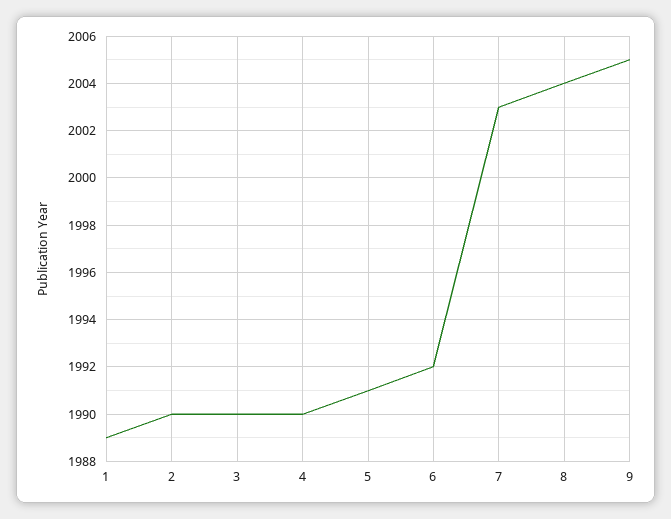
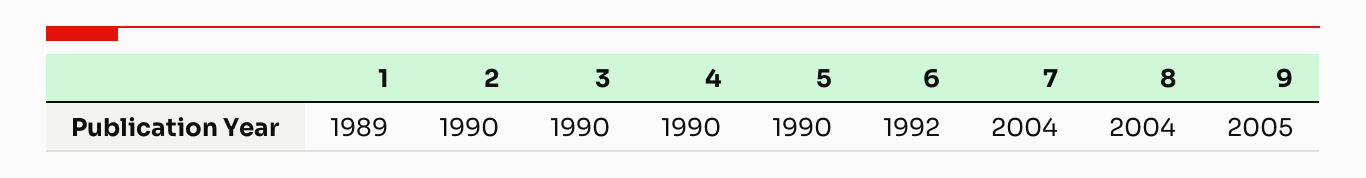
  {
    "1": 1989,
    "2": 1990,
    "3": 1990,
    "4": 1990,
-   "5": 1991,
+   "5": 1990,
    "6": 1992,
-   "7": 2003,
+   "7": 2004,
    "8": 2004,
    "9": 2005
  }

